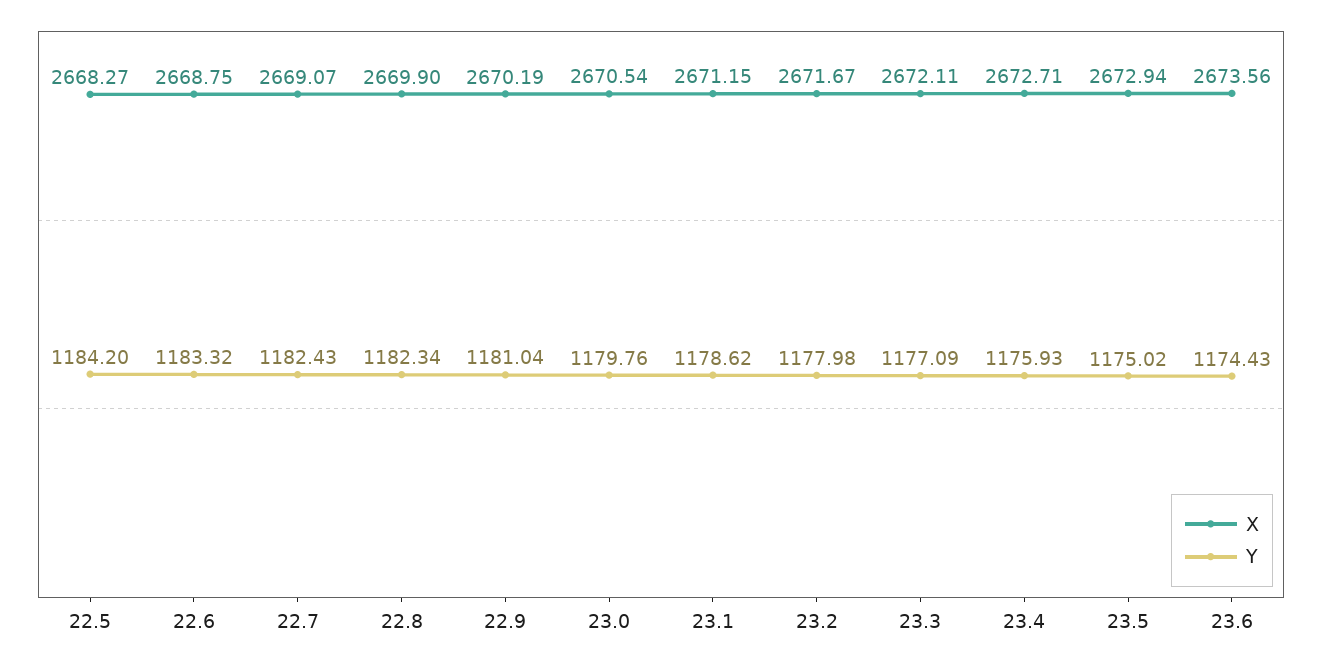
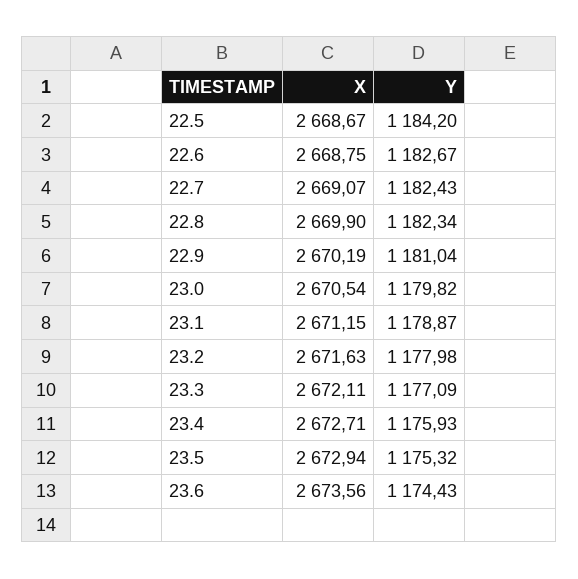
  {
    "X": {
-     "22.5": 2668.27,
+     "22.5": 2668.67,
      "22.6": 2668.75,
      "22.7": 2669.07,
      "22.8": 2669.9,
      "22.9": 2670.19,
      "23.0": 2670.54,
      "23.1": 2671.15,
-     "23.2": 2671.67,
+     "23.2": 2671.63,
      "23.3": 2672.11,
      "23.4": 2672.71,
      "23.5": 2672.94,
      "23.6": 2673.56
    },
    "Y": {
      "22.5": 1184.2,
-     "22.6": 1183.32,
+     "22.6": 1182.67,
      "22.7": 1182.43,
      "22.8": 1182.34,
      "22.9": 1181.04,
-     "23.0": 1179.76,
+     "23.0": 1179.82,
-     "23.1": 1178.62,
+     "23.1": 1178.87,
      "23.2": 1177.98,
      "23.3": 1177.09,
      "23.4": 1175.93,
-     "23.5": 1175.02,
+     "23.5": 1175.32,
      "23.6": 1174.43
    }
  }

